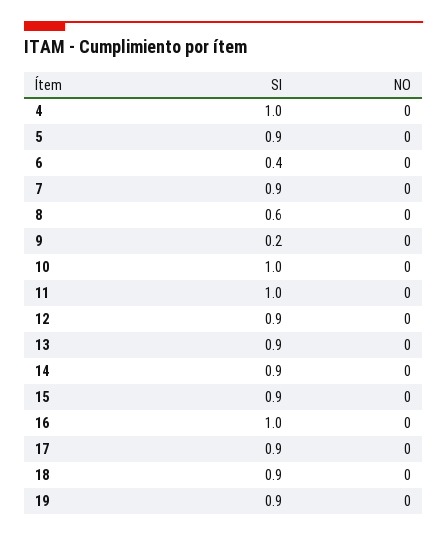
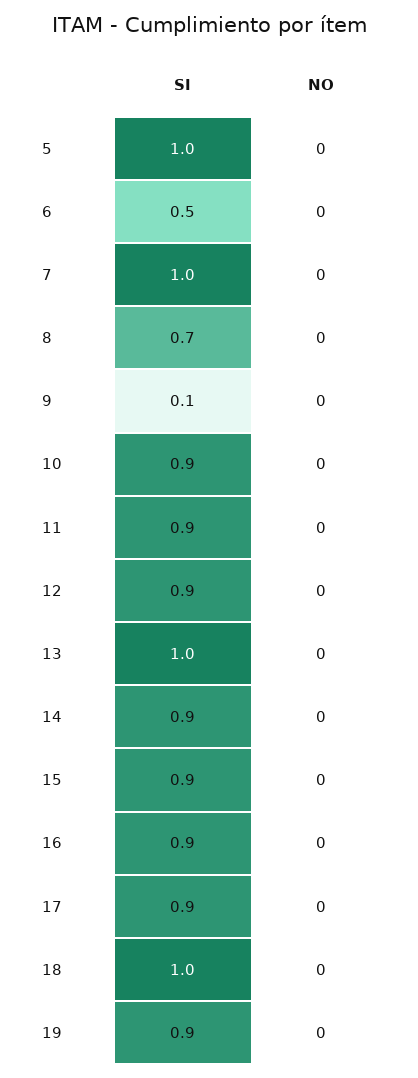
  {
    "SI": {
-     "4": 1,
-     "5": 0.9,
+     "5": 1,
-     "6": 0.4,
+     "6": 0.5,
-     "7": 0.9,
+     "7": 1,
-     "8": 0.6,
+     "8": 0.7,
-     "9": 0.2,
+     "9": 0.1,
-     "10": 1,
+     "10": 0.9,
-     "11": 1,
+     "11": 0.9,
      "12": 0.9,
-     "13": 0.9,
+     "13": 1,
      "14": 0.9,
      "15": 0.9,
-     "16": 1,
+     "16": 0.9,
      "17": 0.9,
-     "18": 0.9,
+     "18": 1,
      "19": 0.9
    },
    "NO": {
-     "4": 0,
      "5": 0,
      "6": 0,
      "7": 0,
      "8": 0,
      "9": 0,
      "10": 0,
      "11": 0,
      "12": 0,
      "13": 0,
      "14": 0,
      "15": 0,
      "16": 0,
      "17": 0,
      "18": 0,
      "19": 0
    }
  }

